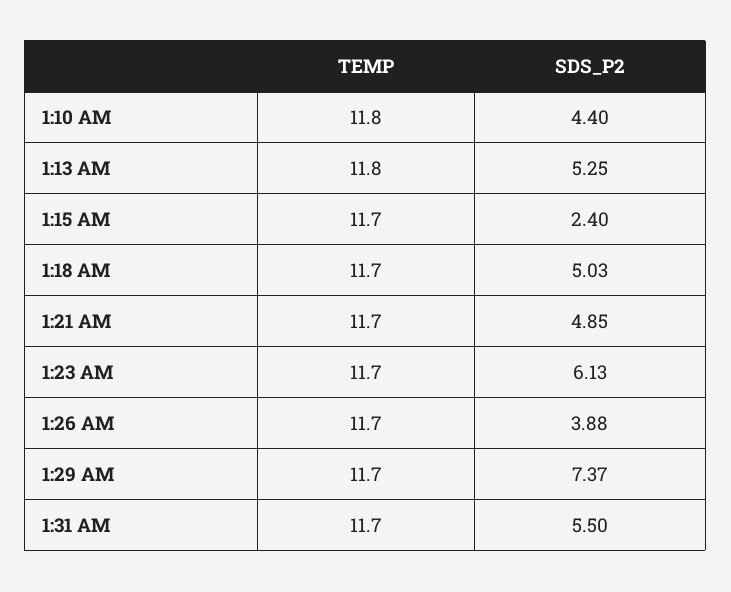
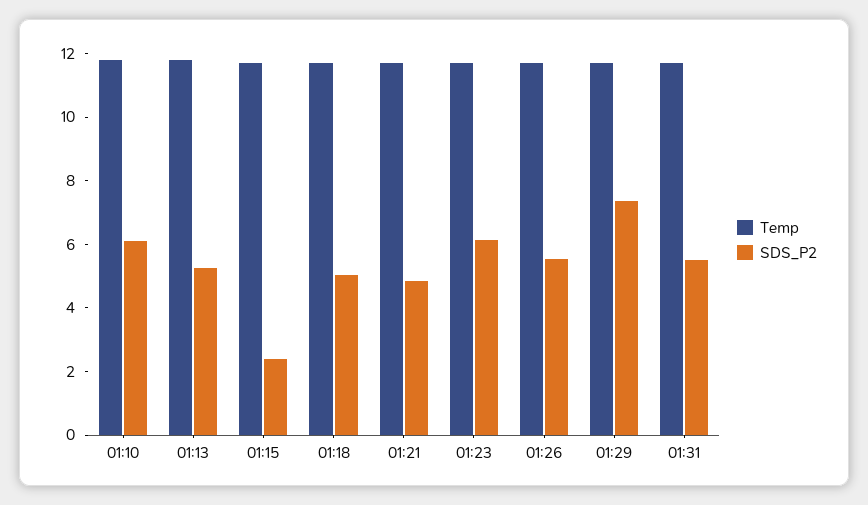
  {
    "TEMP": {
      "1:10 AM": 11.8,
      "1:13 AM": 11.8,
      "1:15 AM": 11.7,
      "1:18 AM": 11.7,
      "1:21 AM": 11.7,
      "1:23 AM": 11.7,
      "1:26 AM": 11.7,
      "1:29 AM": 11.7,
      "1:31 AM": 11.7
    },
    "SDS_P2": {
-     "1:10 AM": 4.4,
+     "1:10 AM": 6,
      "1:13 AM": 5.25,
      "1:15 AM": 2.4,
      "1:18 AM": 5.03,
      "1:21 AM": 4.85,
      "1:23 AM": 6.13,
-     "1:26 AM": 3.88,
+     "1:26 AM": 5.5,
      "1:29 AM": 7.37,
      "1:31 AM": 5.5
    }
  }

